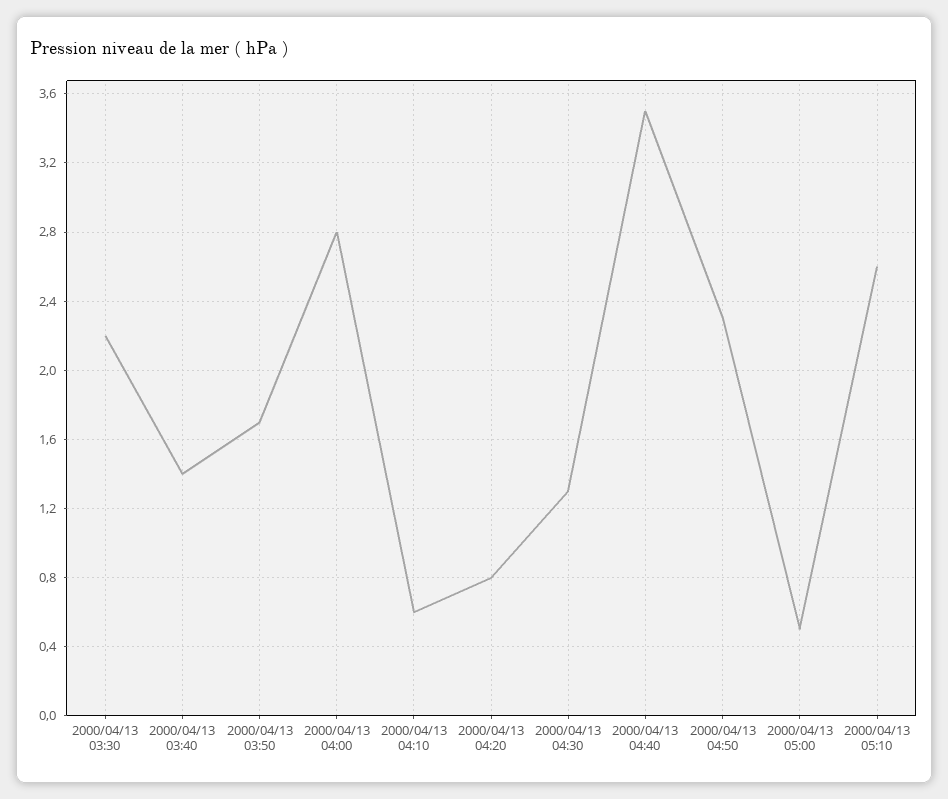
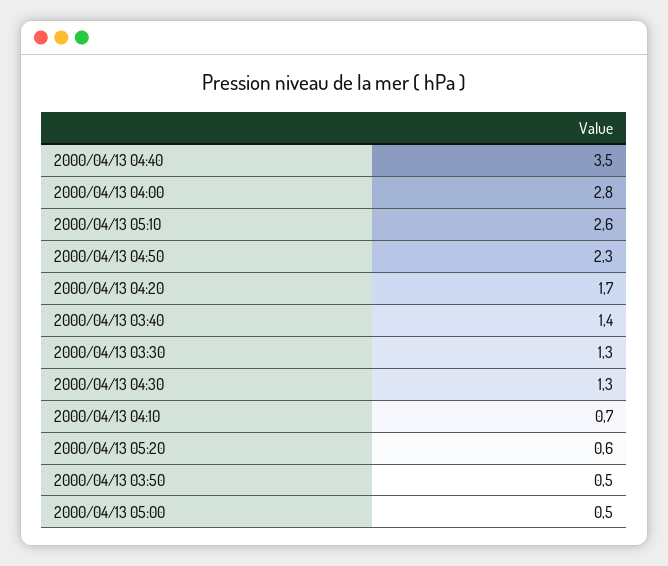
  {
-   "2000/04/13 03:30": 2.2,
+   "2000/04/13 03:30": 1.3,
    "2000/04/13 03:40": 1.4,
-   "2000/04/13 03:50": 1.7,
+   "2000/04/13 03:50": 0.5,
    "2000/04/13 04:00": 2.8,
-   "2000/04/13 04:10": 0.6,
+   "2000/04/13 04:10": 0.7,
-   "2000/04/13 04:20": 0.8,
+   "2000/04/13 04:20": 1.7,
    "2000/04/13 04:30": 1.3,
    "2000/04/13 04:40": 3.5,
    "2000/04/13 04:50": 2.3,
    "2000/04/13 05:00": 0.5,
-   "2000/04/13 05:10": 2.6
+   "2000/04/13 05:10": 2.6,
+   "2000/04/13 05:20": 0.6
  }

